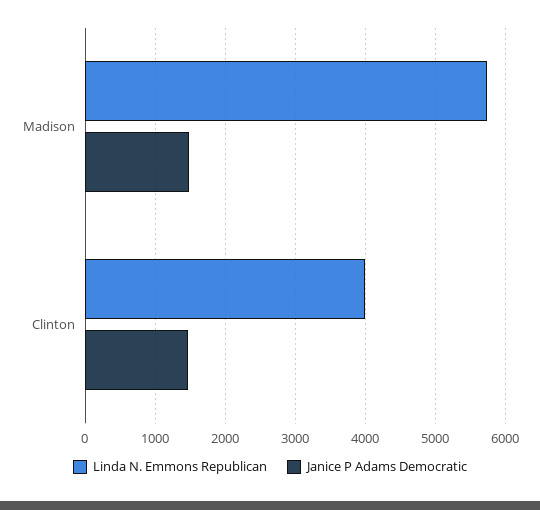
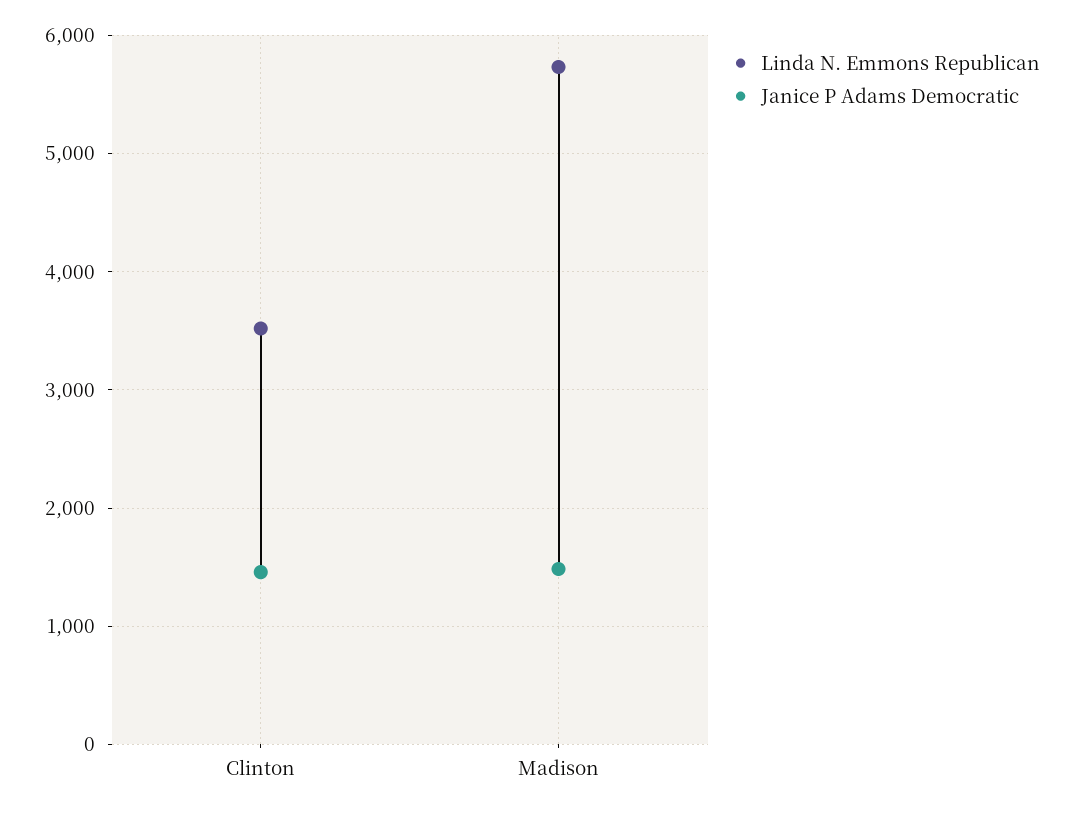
  {
    "Linda N. Emmons Republican": {
      "Madison": 5700,
-     "Clinton": 4000
+     "Clinton": 3500
    },
    "Janice P Adams Democratic": {
      "Madison": 1500,
      "Clinton": 1500
    }
  }

